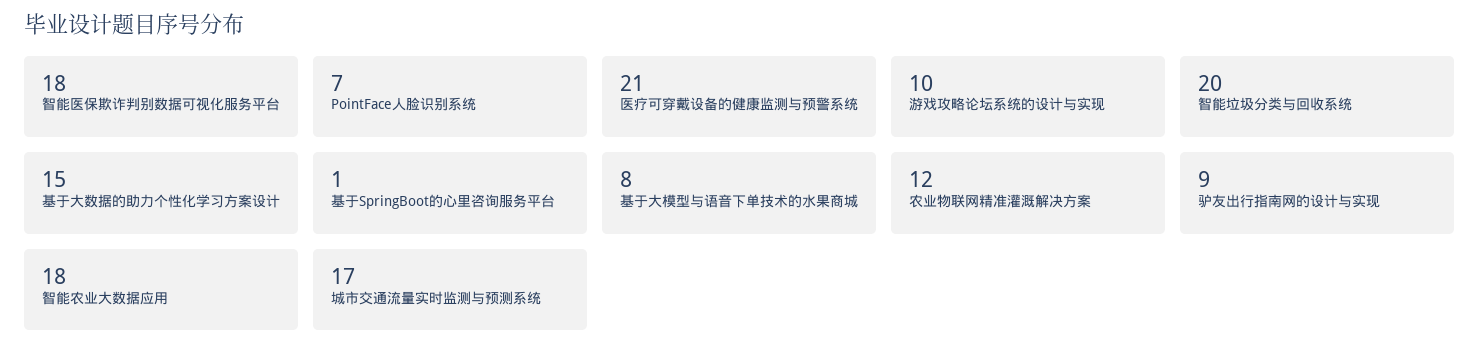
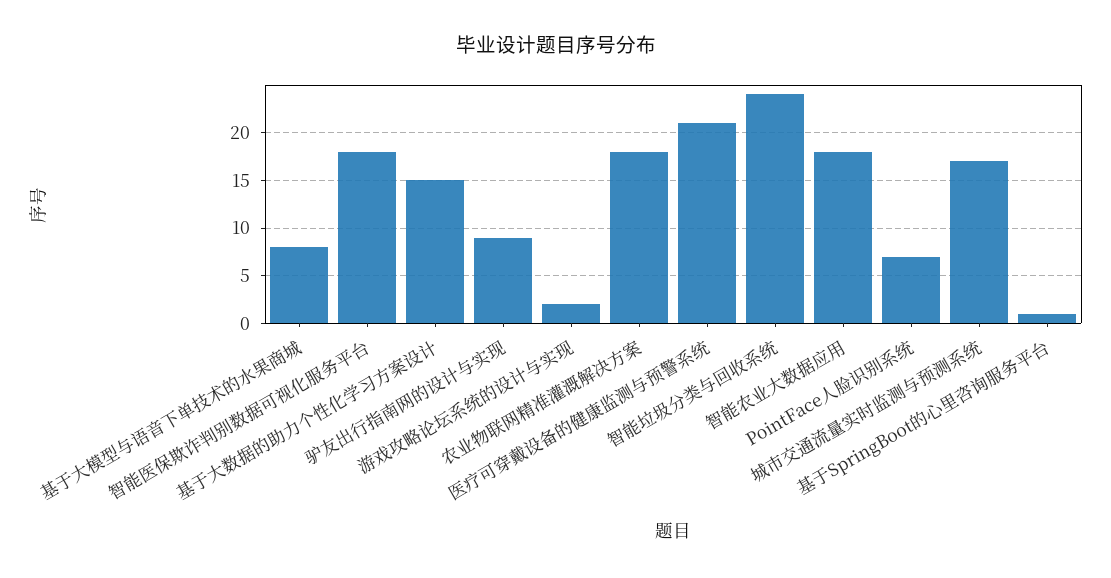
  {
    "智能医保欺诈判别数据可视化服务平台": 18,
    "PointFace人脸识别系统": 7,
    "医疗可穿戴设备的健康监测与预警系统": 21,
-   "游戏攻略论坛系统的设计与实现": 10,
+   "游戏攻略论坛系统的设计与实现": 2,
-   "智能垃圾分类与回收系统": 20,
+   "智能垃圾分类与回收系统": 24,
    "基于大数据的助力个性化学习方案设计": 15,
    "基于SpringBoot的心里咨询服务平台": 1,
    "基于大模型与语音下单技术的水果商城": 8,
-   "农业物联网精准灌溉解决方案": 12,
+   "农业物联网精准灌溉解决方案": 18,
    "驴友出行指南网的设计与实现": 9,
    "智能农业大数据应用": 18,
    "城市交通流量实时监测与预测系统": 17
  }

